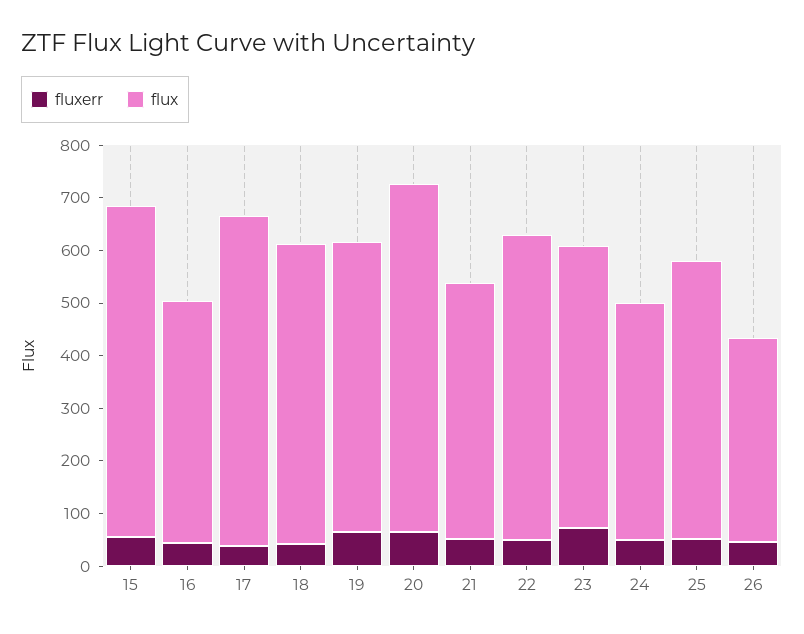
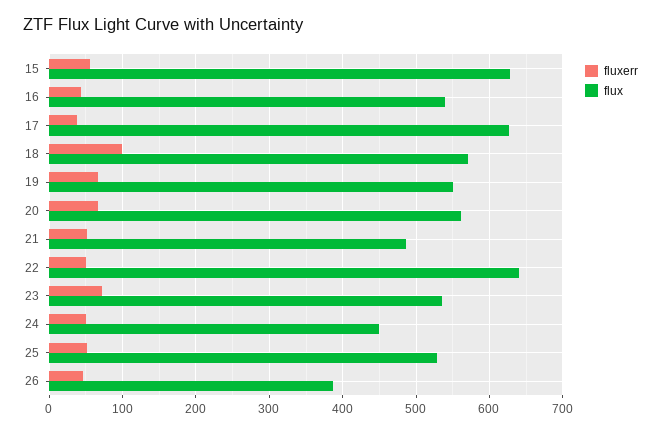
  {
    "fluxerr": {
      "15": 60,
      "16": 40,
      "17": 40,
-     "18": 40,
+     "18": 100,
      "19": 70,
      "20": 70,
      "21": 50,
      "22": 50,
      "23": 70,
      "24": 50,
      "25": 50,
      "26": 50
    },
    "flux": {
      "15": 630,
-     "16": 460,
+     "16": 540,
      "17": 630,
      "18": 570,
      "19": 550,
-     "20": 660,
+     "20": 560,
      "21": 490,
-     "22": 580,
+     "22": 640,
      "23": 540,
      "24": 450,
      "25": 530,
      "26": 390
    }
  }

